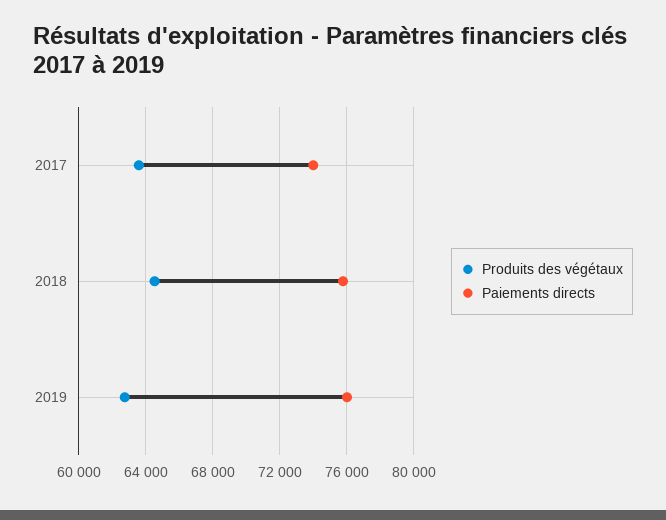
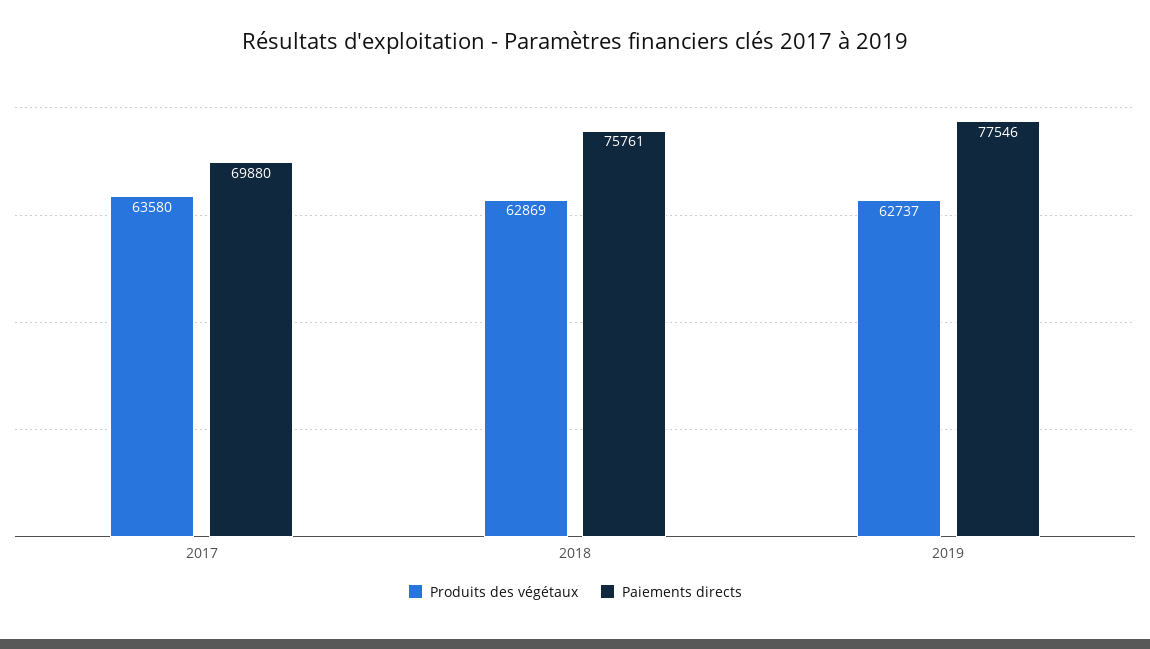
  {
    "Produits des végétaux": {
      "2017": 63580,
-     "2018": 64500,
+     "2018": 62869,
      "2019": 62737
    },
    "Paiements directs": {
-     "2017": 74000,
+     "2017": 69880,
      "2018": 75761,
-     "2019": 76000
+     "2019": 77546
    }
  }

